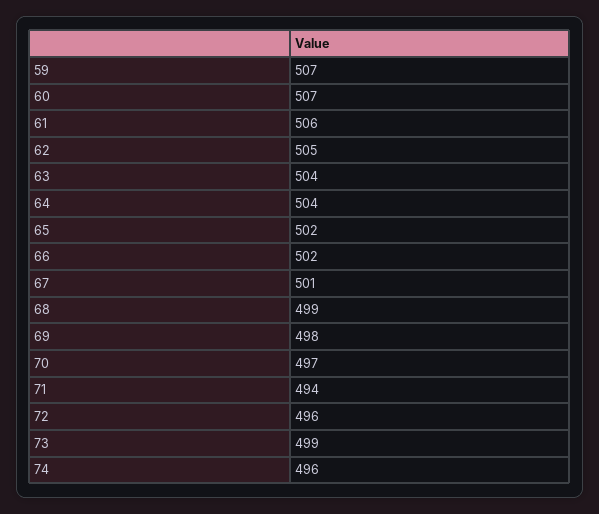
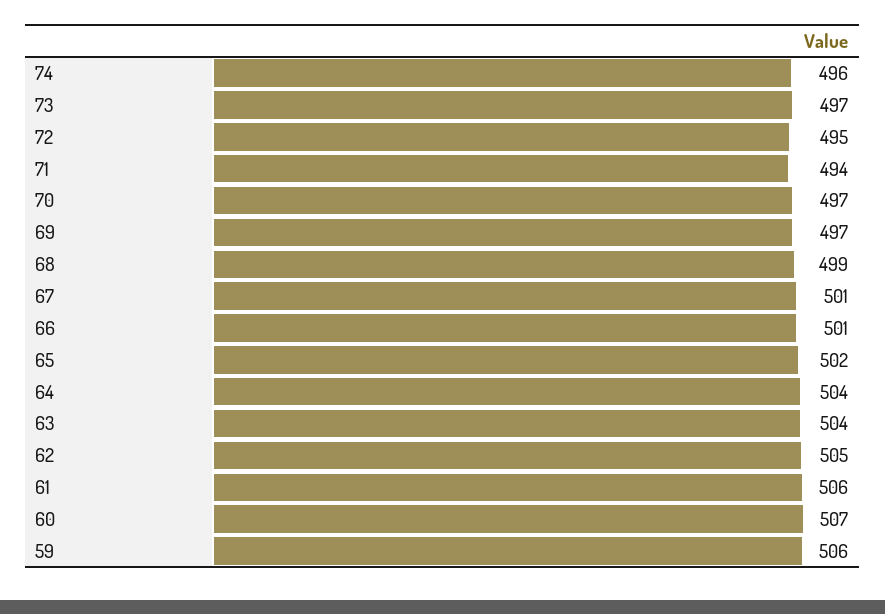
  {
-   "59": 507,
+   "59": 506,
    "60": 507,
    "61": 506,
    "62": 505,
    "63": 504,
    "64": 504,
    "65": 502,
-   "66": 502,
+   "66": 501,
    "67": 501,
    "68": 499,
-   "69": 498,
+   "69": 497,
    "70": 497,
    "71": 494,
-   "72": 496,
+   "72": 495,
-   "73": 499,
+   "73": 497,
    "74": 496
  }

